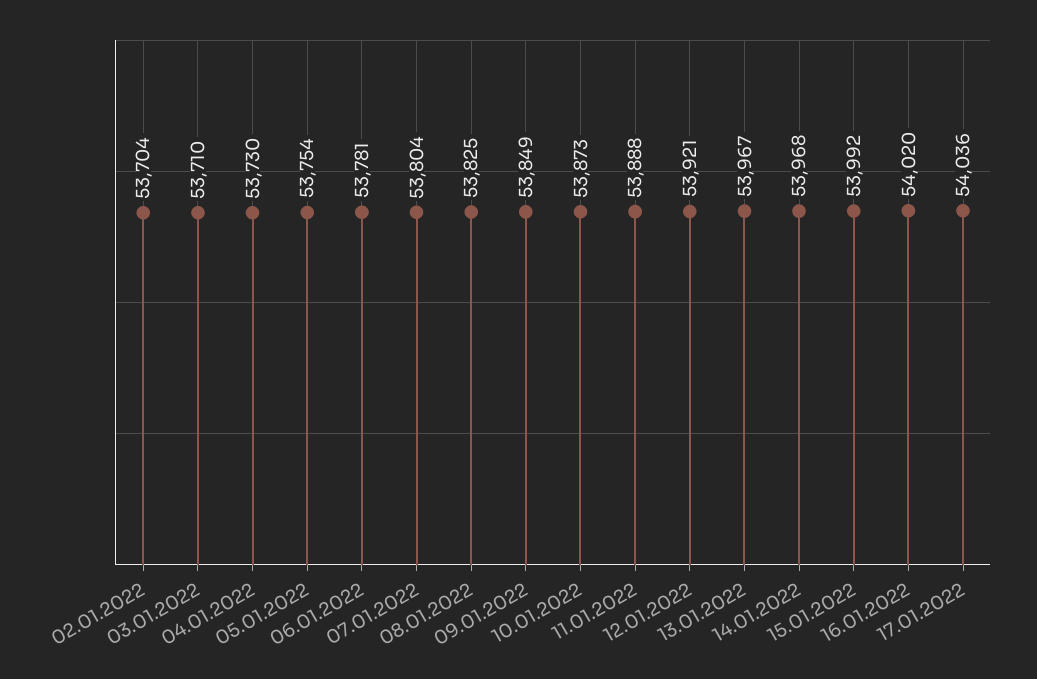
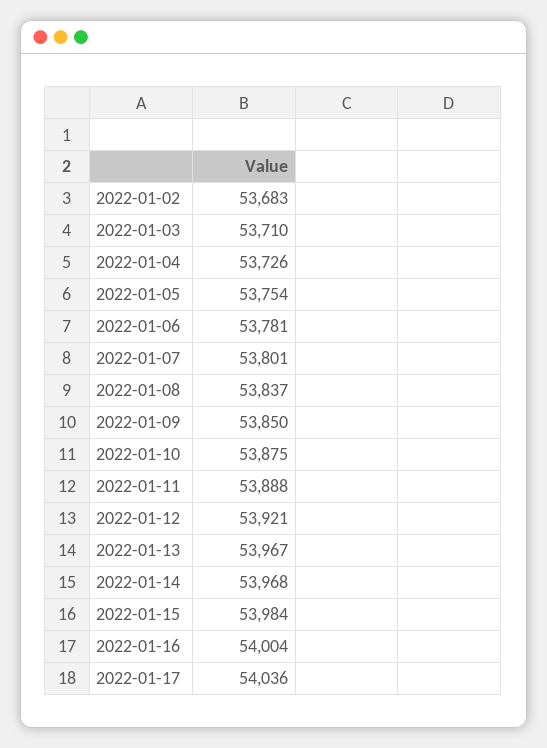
  {
-   "02.01.2022": 53704,
+   "02.01.2022": 53683,
    "03.01.2022": 53710,
-   "04.01.2022": 53730,
+   "04.01.2022": 53726,
    "05.01.2022": 53754,
    "06.01.2022": 53781,
-   "07.01.2022": 53804,
+   "07.01.2022": 53801,
-   "08.01.2022": 53825,
+   "08.01.2022": 53837,
-   "09.01.2022": 53849,
+   "09.01.2022": 53850,
-   "10.01.2022": 53873,
+   "10.01.2022": 53875,
    "11.01.2022": 53888,
    "12.01.2022": 53921,
    "13.01.2022": 53967,
    "14.01.2022": 53968,
-   "15.01.2022": 53992,
+   "15.01.2022": 53984,
-   "16.01.2022": 54020,
+   "16.01.2022": 54004,
    "17.01.2022": 54036
  }

